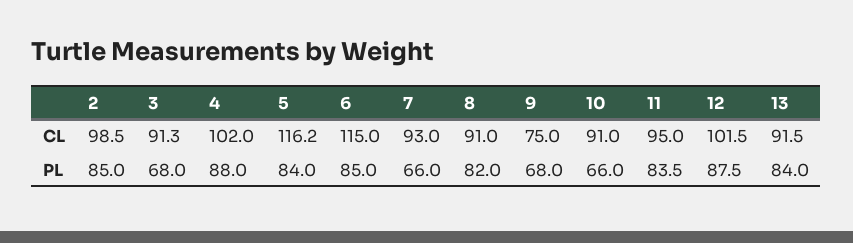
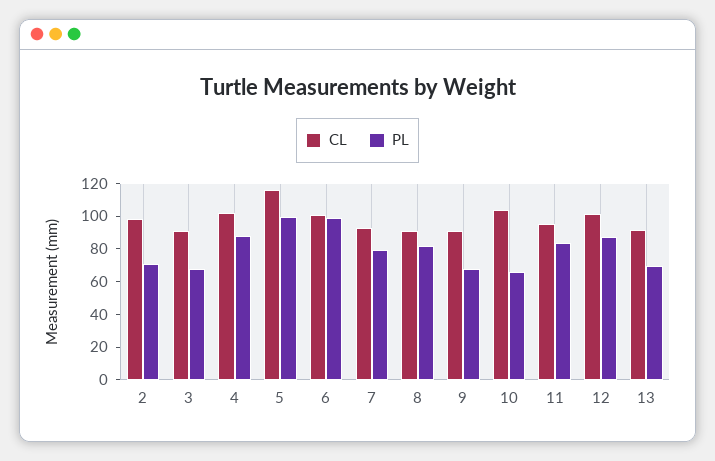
  {
    "CL": {
      "2": 98.5,
      "3": 91.3,
      "4": 102,
      "5": 116.2,
-     "6": 115,
+     "6": 100,
      "7": 93,
      "8": 91,
-     "9": 75,
+     "9": 90,
-     "10": 91,
+     "10": 105,
      "11": 95,
      "12": 101.5,
      "13": 91.5
    },
    "PL": {
-     "2": 85,
+     "2": 70,
      "3": 68,
      "4": 88,
-     "5": 84,
+     "5": 100,
-     "6": 85,
+     "6": 100,
-     "7": 66,
+     "7": 80,
      "8": 82,
      "9": 68,
      "10": 66,
      "11": 83.5,
      "12": 87.5,
-     "13": 84
+     "13": 70
    }
  }

